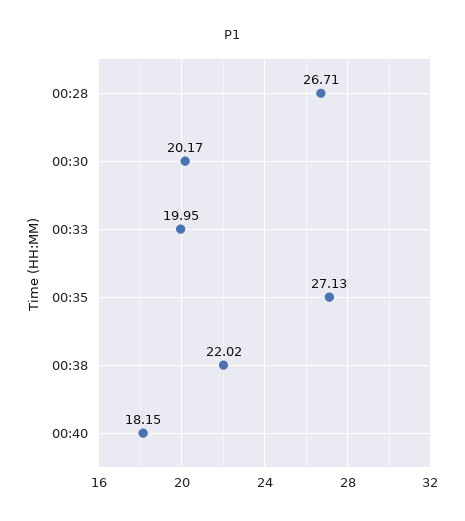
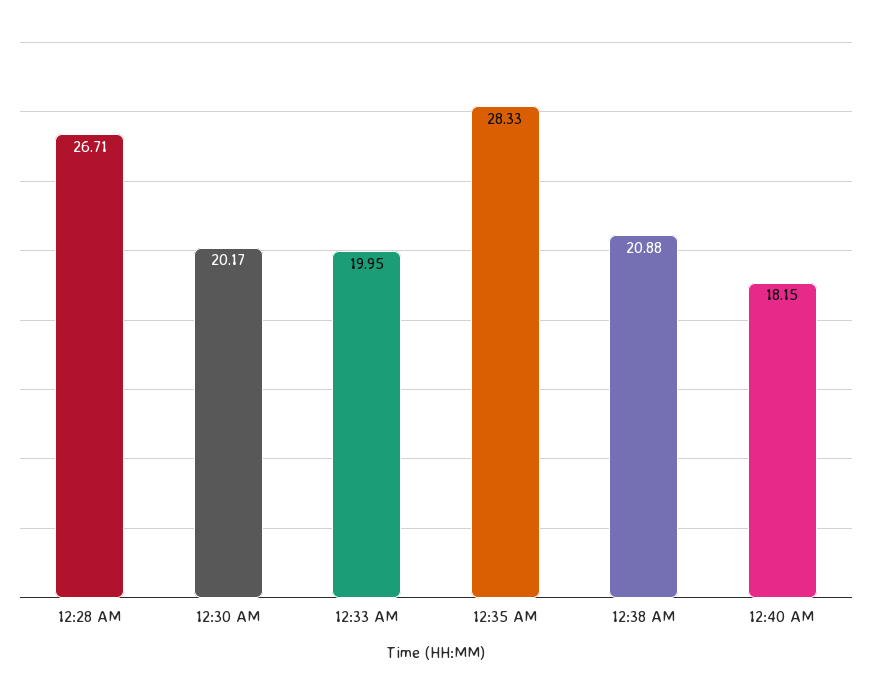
  {
    "00:28": 26.71,
    "00:30": 20.17,
    "00:33": 19.95,
-   "00:35": 27.13,
+   "00:35": 28.33,
-   "00:38": 22.02,
+   "00:38": 20.88,
    "00:40": 18.15
  }

